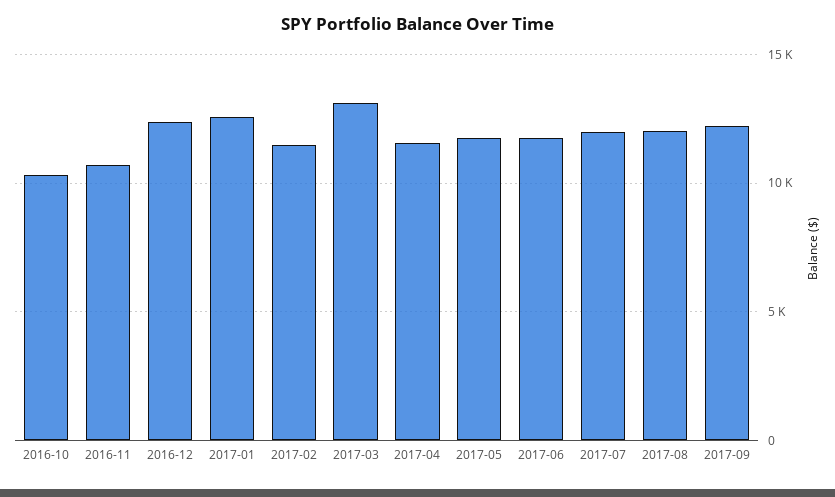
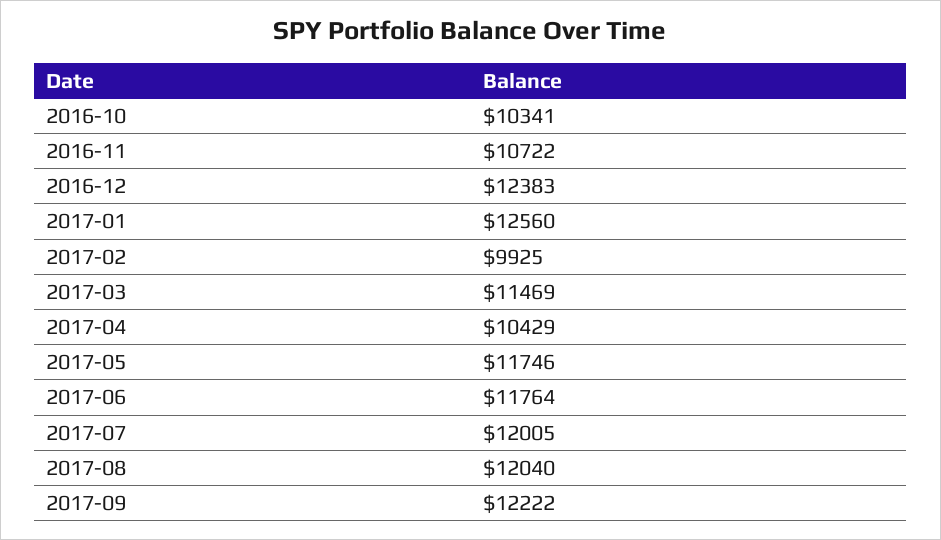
  {
    "2016-10": 10341,
    "2016-11": 10722,
    "2016-12": 12383,
    "2017-01": 12560,
-   "2017-02": 11500,
+   "2017-02": 9925,
-   "2017-03": 13000,
+   "2017-03": 11469,
-   "2017-04": 11500,
+   "2017-04": 10429,
    "2017-05": 11746,
    "2017-06": 11764,
    "2017-07": 12005,
    "2017-08": 12040,
    "2017-09": 12222
  }

